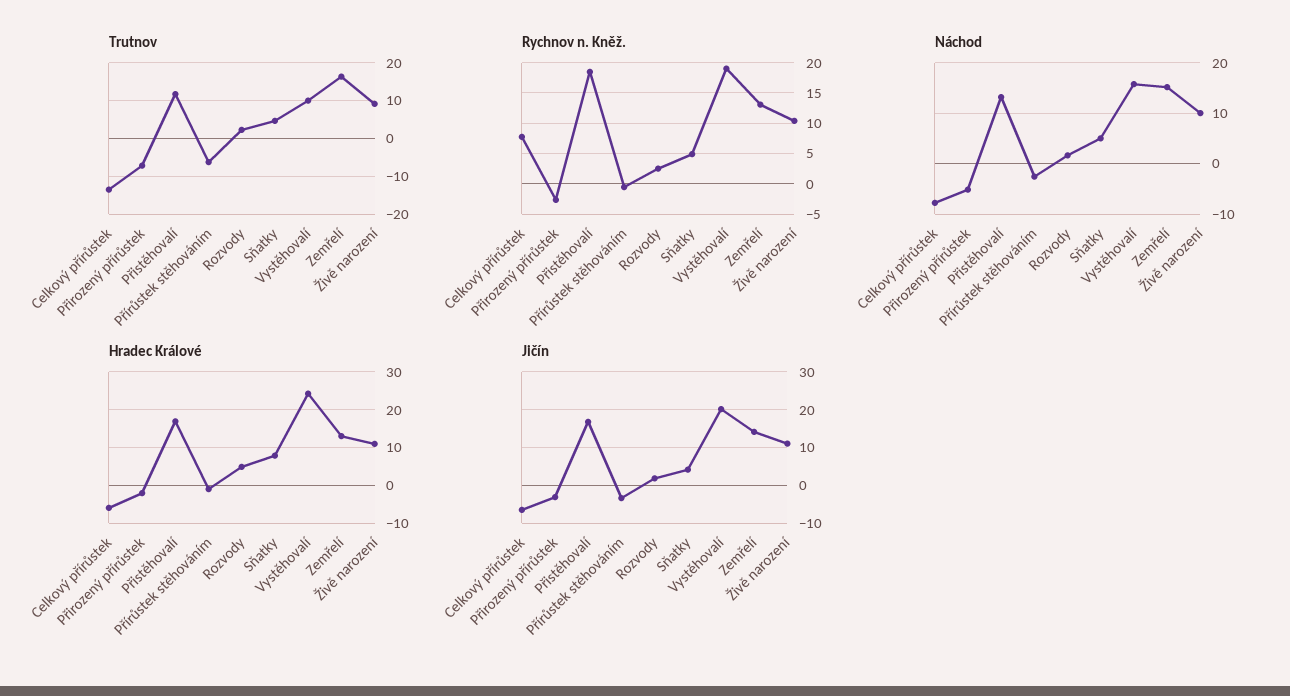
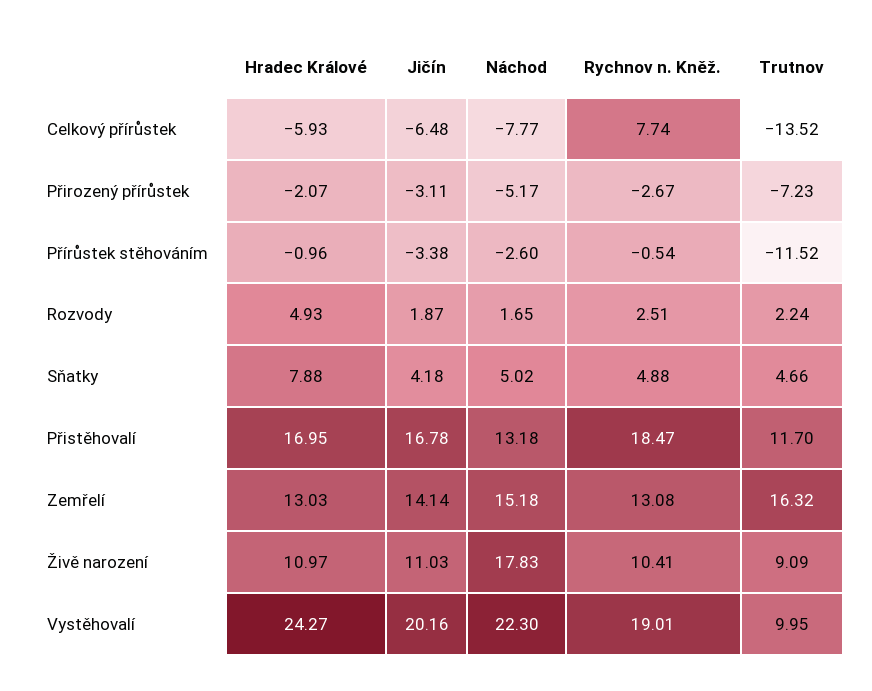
  {
    "Trutnov": {
      "Celkový přírůstek": -13.52,
      "Přirozený přírůstek": -7.23,
      "Přistěhovalí": 11.7,
-     "Přírůstek stěhováním": -6,
+     "Přírůstek stěhováním": -11.52,
      "Rozvody": 2.24,
      "Sňatky": 4.66,
      "Vystěhovalí": 9.95,
      "Zemřelí": 16.32,
      "Živě narození": 9.09
    },
    "Rychnov n. Kněž.": {
      "Celkový přírůstek": 7.74,
      "Přirozený přírůstek": -2.67,
      "Přistěhovalí": 18.47,
      "Přírůstek stěhováním": -0.54,
      "Rozvody": 2.51,
      "Sňatky": 4.88,
      "Vystěhovalí": 19.01,
      "Zemřelí": 13.08,
      "Živě narození": 10.41
    },
    "Náchod": {
      "Celkový přírůstek": -7.77,
      "Přirozený přírůstek": -5.17,
      "Přistěhovalí": 13.18,
      "Přírůstek stěhováním": -2.6,
      "Rozvody": 1.65,
      "Sňatky": 5.02,
-     "Vystěhovalí": 16,
+     "Vystěhovalí": 22.3,
      "Zemřelí": 15.18,
-     "Živě narození": 10
+     "Živě narození": 17.83
    },
    "Hradec Králové": {
      "Celkový přírůstek": -5.93,
      "Přirozený přírůstek": -2.07,
      "Přistěhovalí": 16.95,
      "Přírůstek stěhováním": -0.96,
      "Rozvody": 4.93,
      "Sňatky": 7.88,
      "Vystěhovalí": 24.27,
      "Zemřelí": 13.03,
      "Živě narození": 10.97
    },
    "Jičín": {
      "Celkový přírůstek": -6.48,
      "Přirozený přírůstek": -3.11,
      "Přistěhovalí": 16.78,
      "Přírůstek stěhováním": -3.38,
      "Rozvody": 1.87,
      "Sňatky": 4.18,
      "Vystěhovalí": 20.16,
      "Zemřelí": 14.14,
      "Živě narození": 11.03
    }
  }

